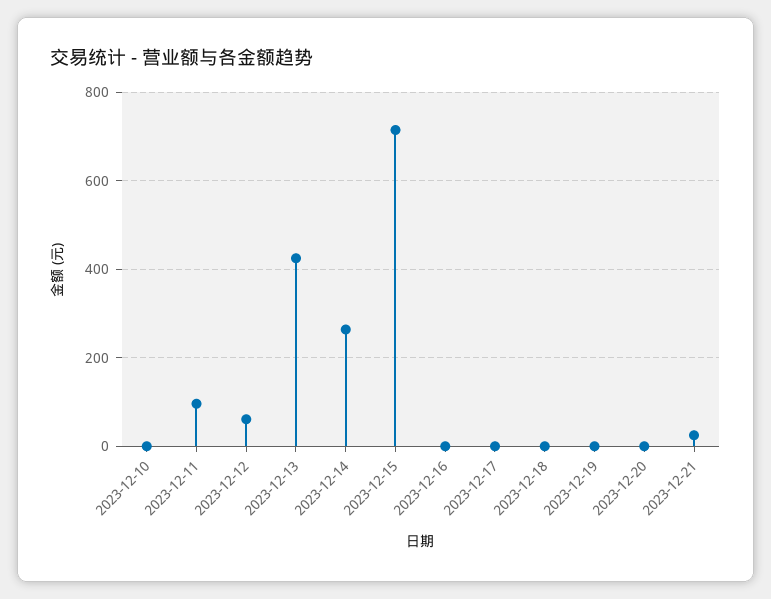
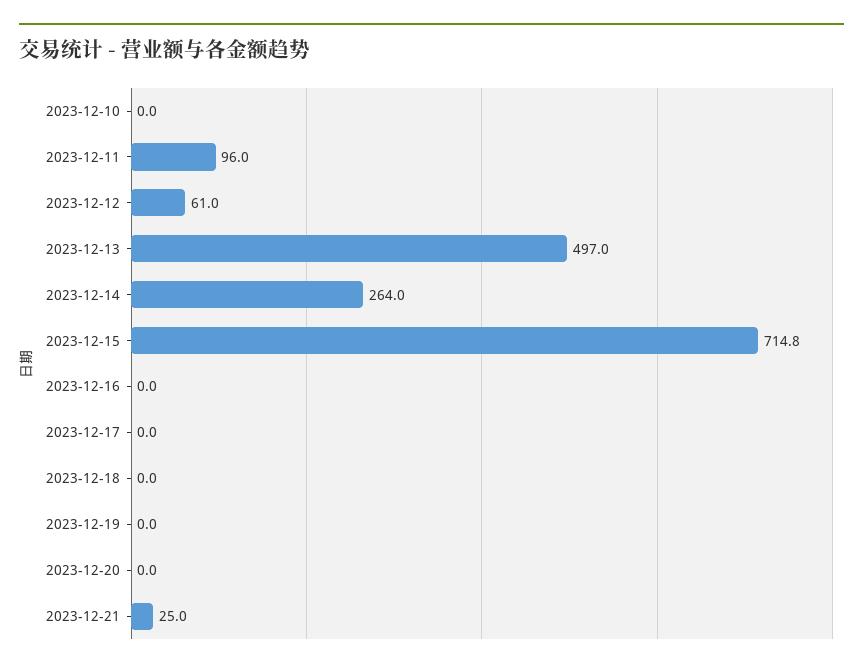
  {
    "2023-12-10": 0,
    "2023-12-11": 96,
    "2023-12-12": 61,
-   "2023-12-13": 420,
+   "2023-12-13": 497,
    "2023-12-14": 264,
    "2023-12-15": 714.8,
    "2023-12-16": 0,
    "2023-12-17": 0,
    "2023-12-18": 0,
    "2023-12-19": 0,
    "2023-12-20": 0,
    "2023-12-21": 25
  }

